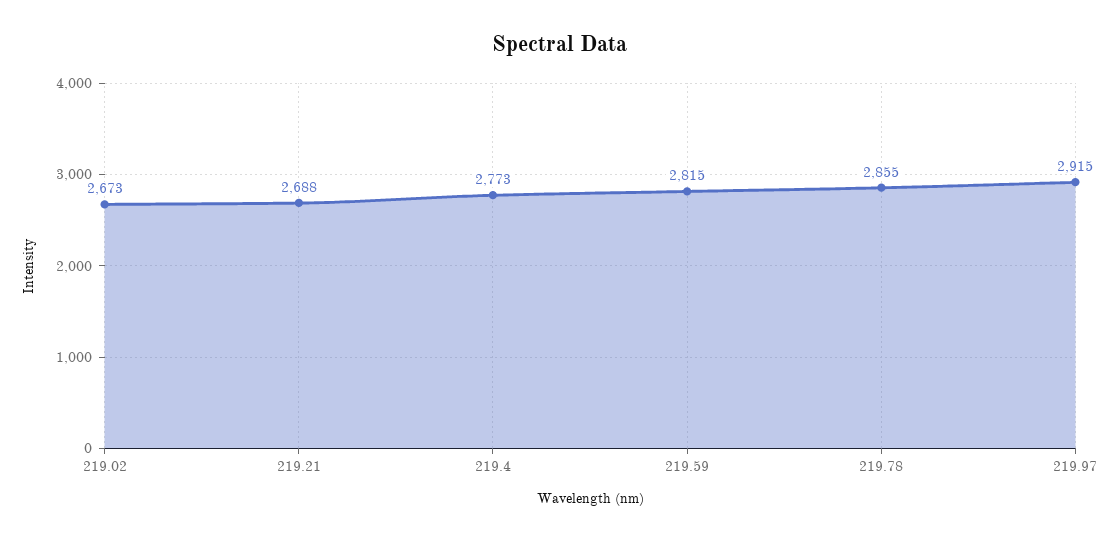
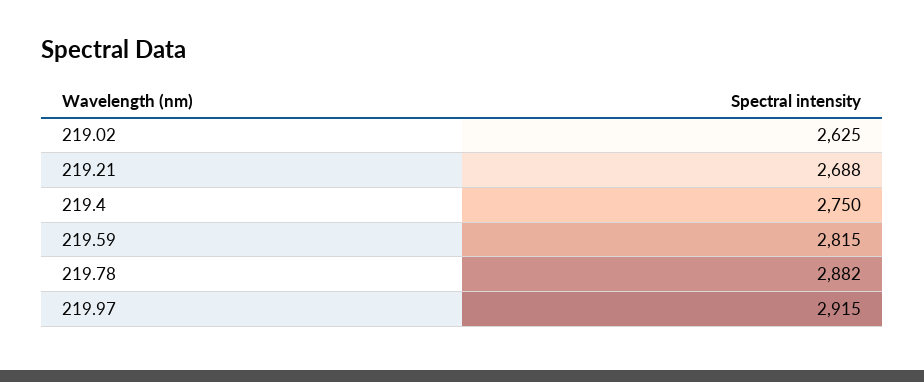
  {
-   "219.02": 2673,
+   "219.02": 2625,
    "219.21": 2688,
-   "219.4": 2773,
+   "219.4": 2750,
    "219.59": 2815,
-   "219.78": 2855,
+   "219.78": 2882,
    "219.97": 2915
  }

